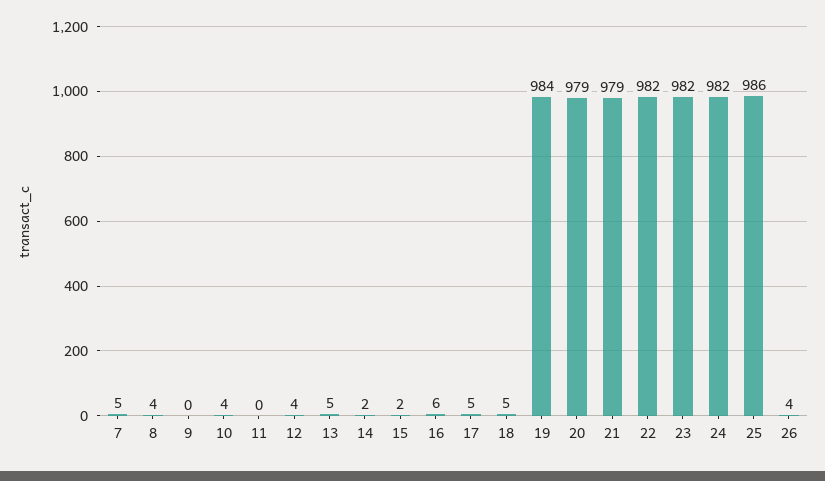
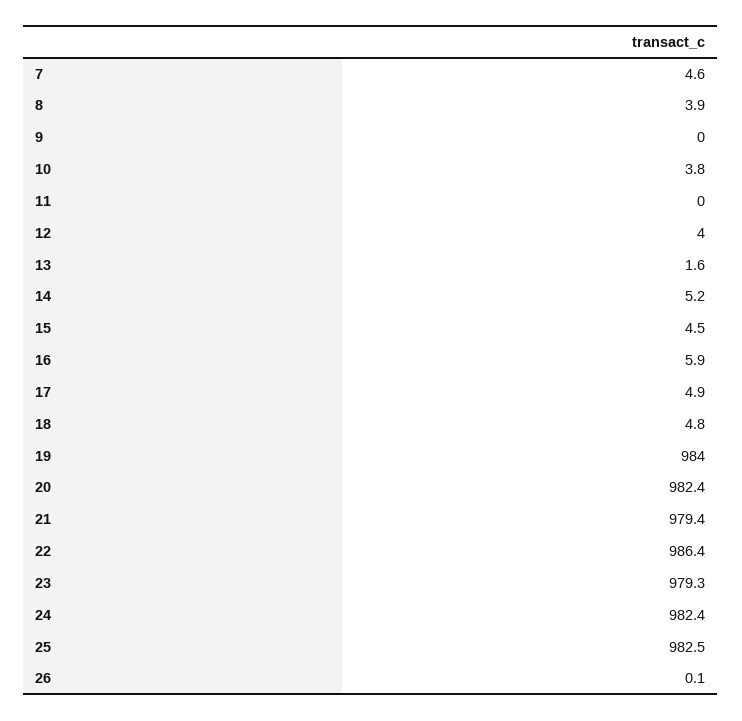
  {
    "7": 4.6,
    "8": 3.9,
    "9": 0,
    "10": 3.8,
    "11": 0,
    "12": 4,
-   "13": 5,
+   "13": 1.6,
-   "14": 2,
+   "14": 5.2,
-   "15": 2,
+   "15": 4.5,
    "16": 5.9,
    "17": 4.9,
    "18": 4.8,
    "19": 984,
-   "20": 979,
+   "20": 982.4,
    "21": 979.4,
-   "22": 982,
+   "22": 986.4,
-   "23": 982,
+   "23": 979.3,
    "24": 982.4,
-   "25": 986,
+   "25": 982.5,
-   "26": 4
+   "26": 0.1
  }

